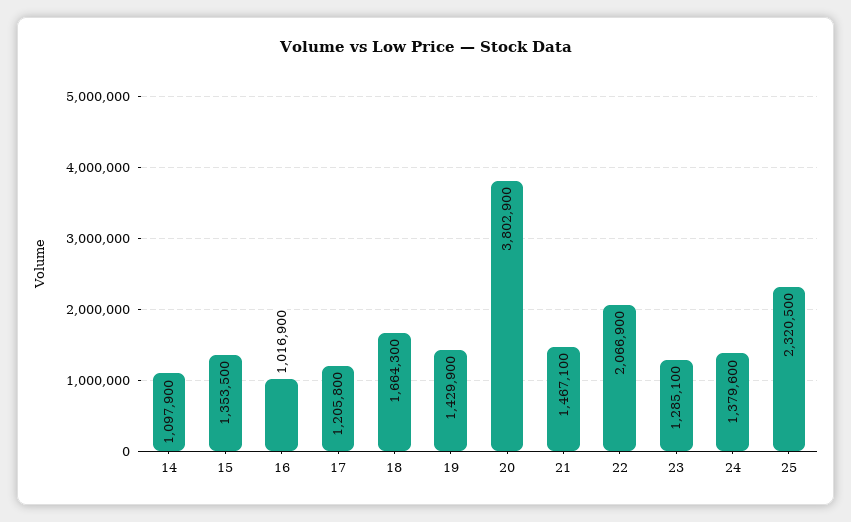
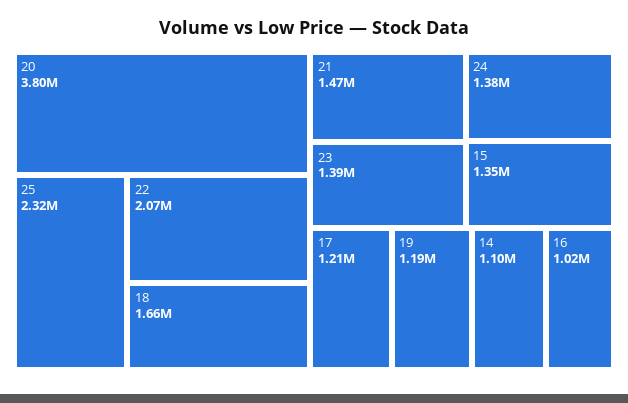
  {
    "14": 1097900,
    "15": 1353500,
    "16": 1016900,
    "17": 1205800,
    "18": 1664300,
-   "19": 1429900,
+   "19": 1190000,
    "20": 3802900,
    "21": 1467100,
    "22": 2066900,
-   "23": 1285100,
+   "23": 1390000,
    "24": 1379600,
    "25": 2320500
  }

